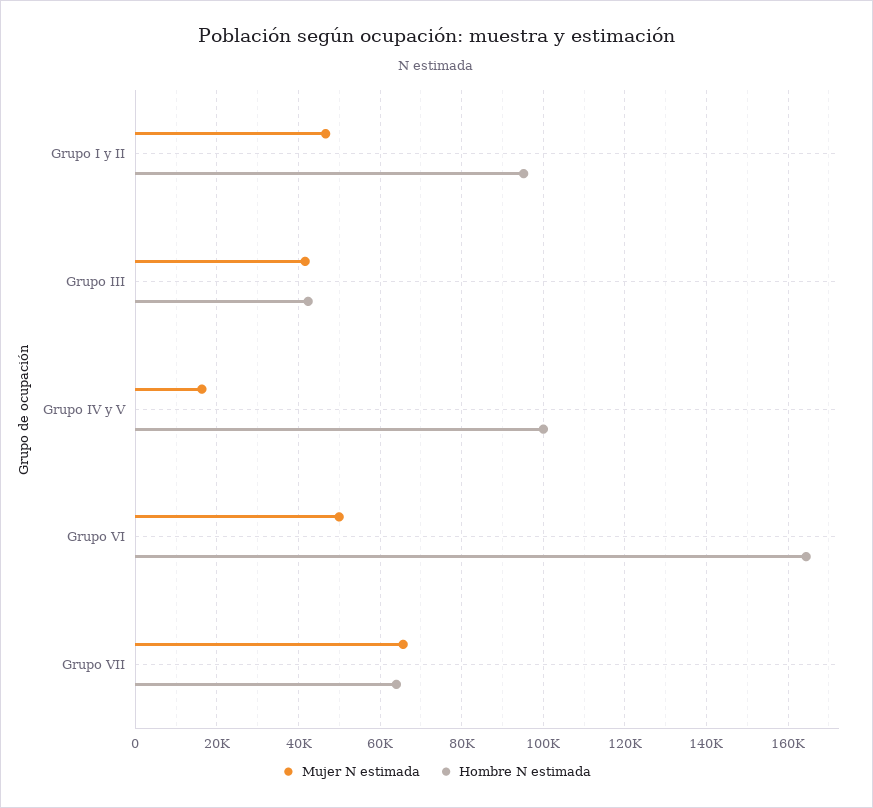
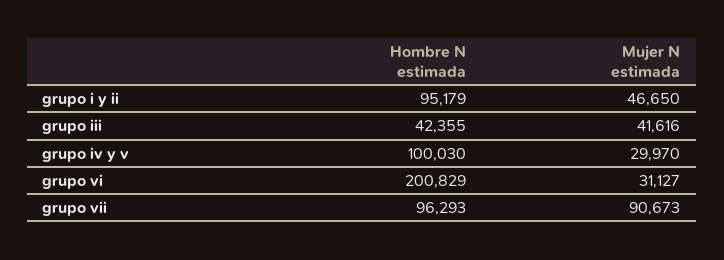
  {
    "Mujer N estimada": {
      "Grupo I y II": 46650,
      "Grupo III": 41616,
-     "Grupo IV y V": 16000,
+     "Grupo IV y V": 29970,
-     "Grupo VI": 50000,
+     "Grupo VI": 31127,
-     "Grupo VII": 66000
+     "Grupo VII": 90673
    },
    "Hombre N estimada": {
      "Grupo I y II": 95179,
      "Grupo III": 42355,
      "Grupo IV y V": 100030,
-     "Grupo VI": 164000,
+     "Grupo VI": 200829,
-     "Grupo VII": 64000
+     "Grupo VII": 96293
    }
  }

